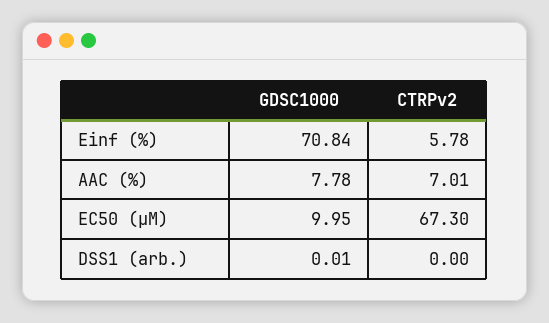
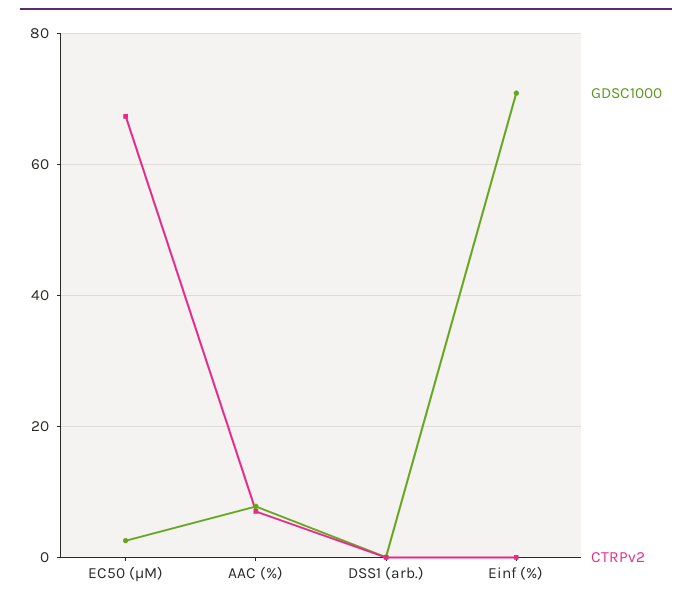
  {
    "GDSC1000": {
      "Einf (%)": 70.84,
      "AAC (%)": 7.78,
-     "EC50 (µM)": 9.95,
+     "EC50 (µM)": 2,
      "DSS1 (arb.)": 0.01
    },
    "CTRPv2": {
-     "Einf (%)": 5.78,
+     "Einf (%)": 0,
      "AAC (%)": 7.01,
      "EC50 (µM)": 67.3,
      "DSS1 (arb.)": 0
    }
  }

